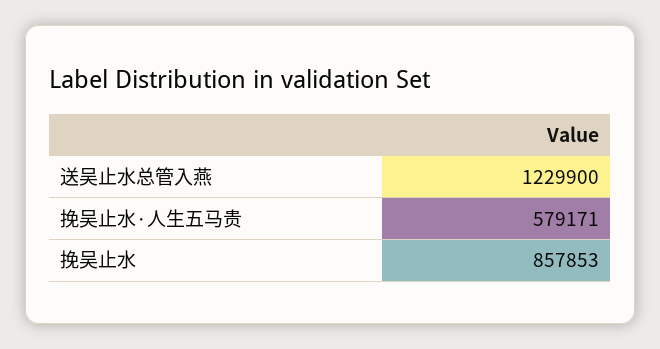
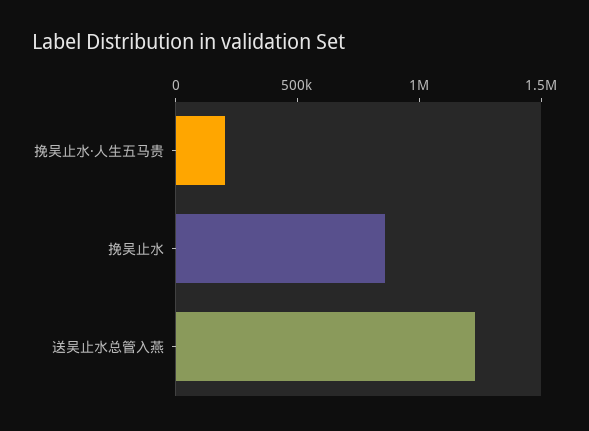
  {
    "送吴止水总管入燕": 1229900,
-   "挽吴止水·人生五马贵": 579171,
+   "挽吴止水·人生五马贵": 200000,
    "挽吴止水": 857853
  }

